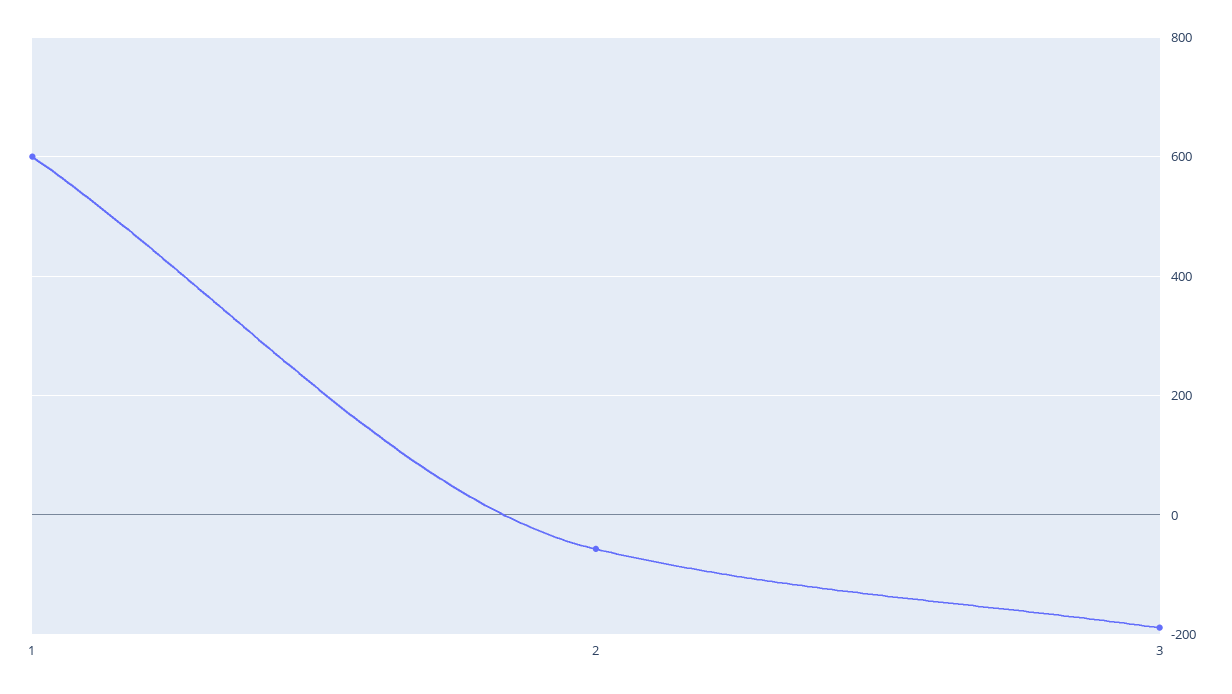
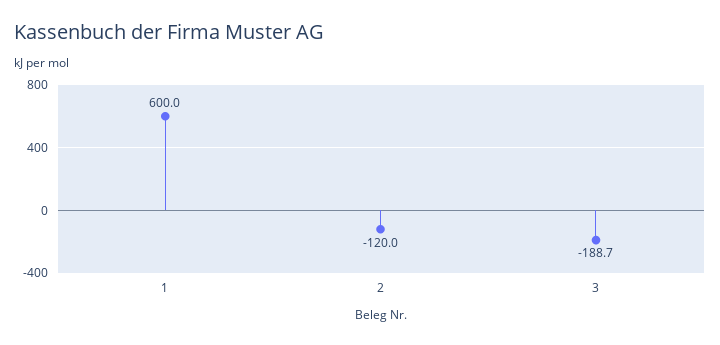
  {
    "1": 600,
-   "2": -60,
+   "2": -120,
    "3": -188.7
  }

